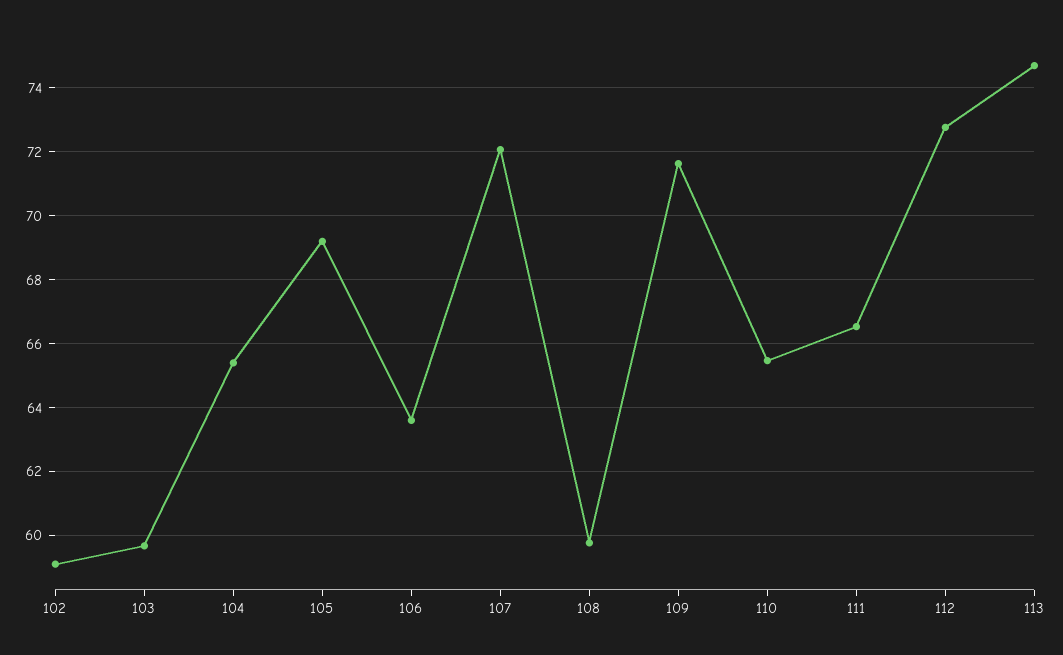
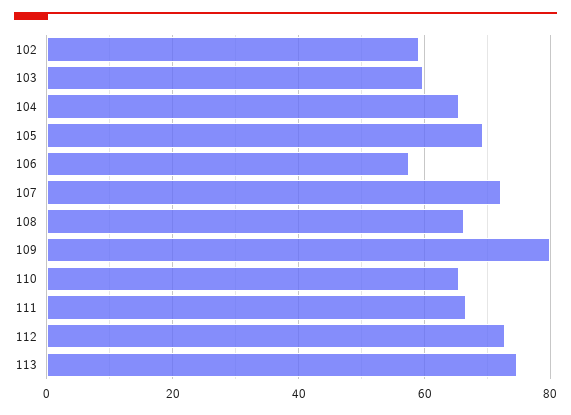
  {
    "102": 59.2,
    "103": 59.6,
    "104": 65.4,
    "105": 69.2,
-   "106": 63.6,
+   "106": 58,
    "107": 72,
-   "108": 59.8,
+   "108": 66,
-   "109": 71.6,
+   "109": 80,
    "110": 65.4,
    "111": 66.6,
    "112": 72.8,
    "113": 74.8
  }

